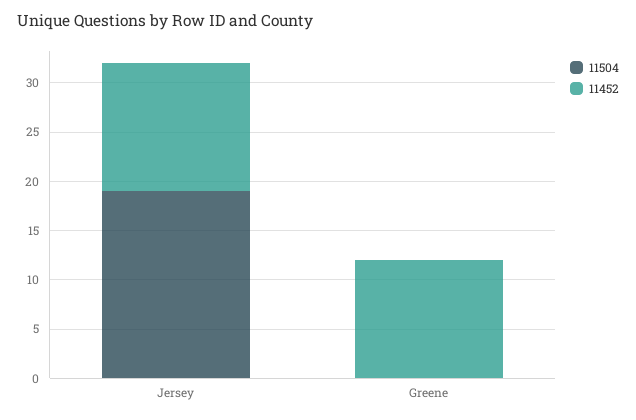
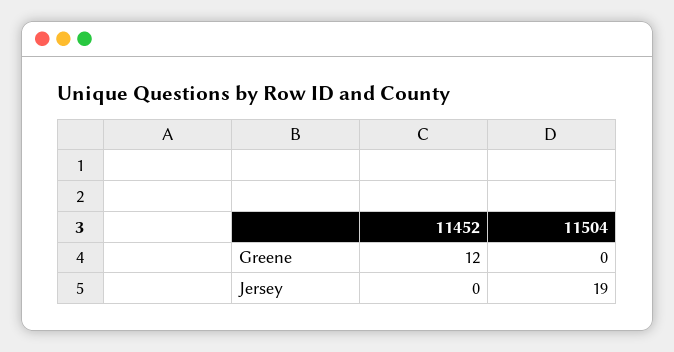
  {
    "11504": {
      "Jersey": 19,
      "Greene": 0
    },
    "11452": {
-     "Jersey": 13,
+     "Jersey": 0,
      "Greene": 12
    }
  }

